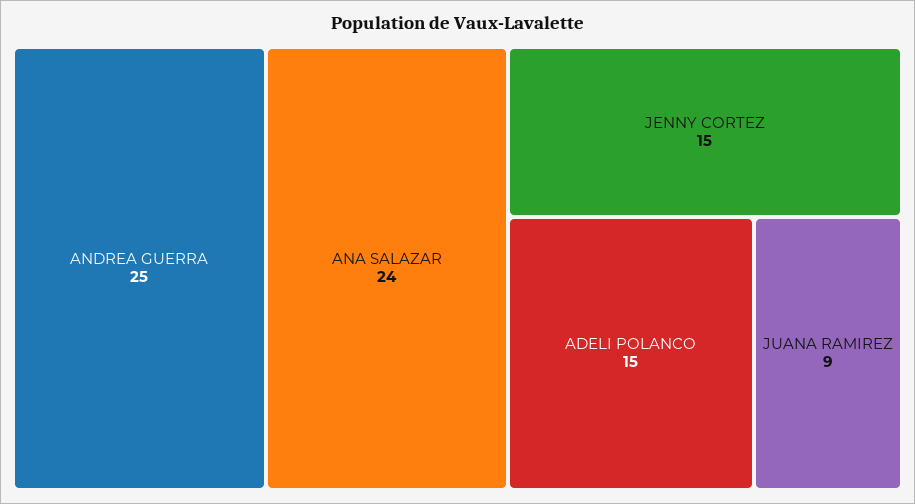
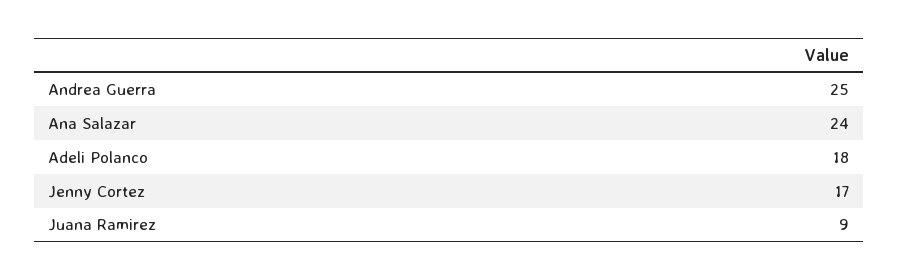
  {
    "ANDREA GUERRA": 25,
    "ANA SALAZAR": 24,
-   "JENNY CORTEZ": 15,
+   "JENNY CORTEZ": 17,
-   "ADELI POLANCO": 15,
+   "ADELI POLANCO": 18,
    "JUANA RAMIREZ": 9
  }

